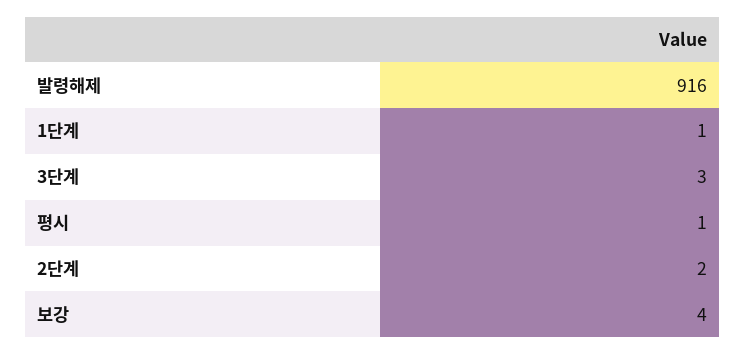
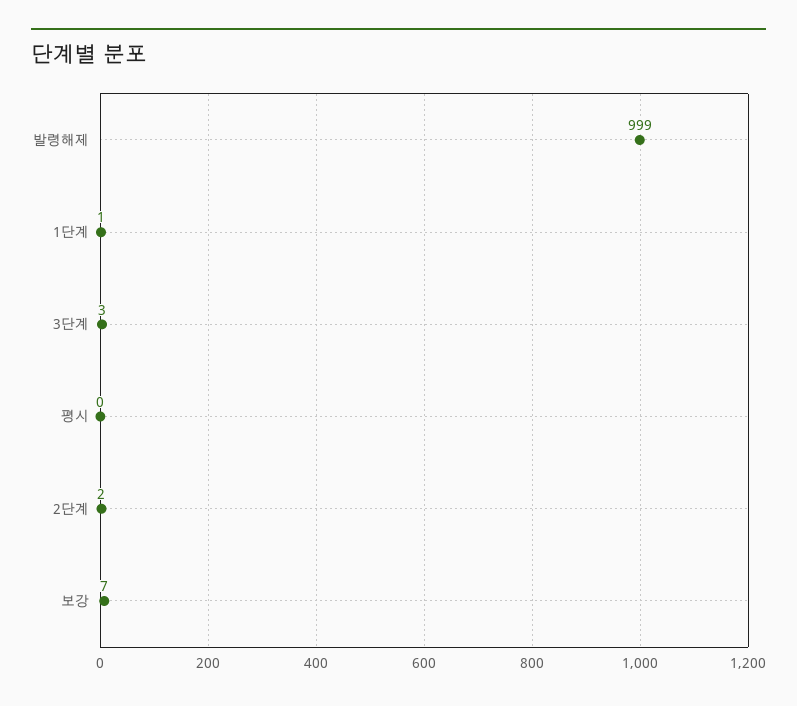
  {
-   "발령해제": 916,
+   "발령해제": 999,
    "1단계": 1,
    "3단계": 3,
-   "평시": 1,
+   "평시": 0,
    "2단계": 2,
-   "보강": 4
+   "보강": 7
  }

